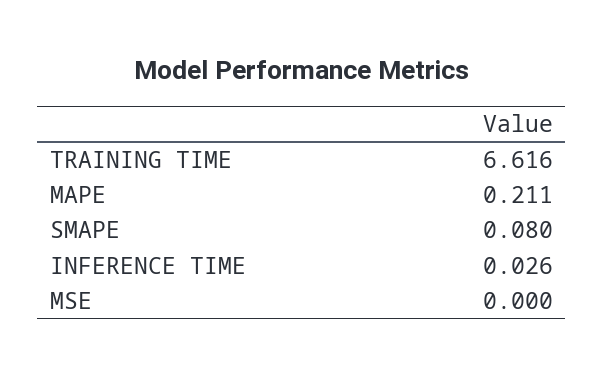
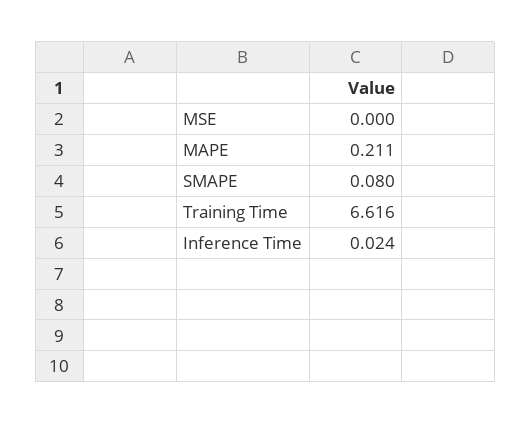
  {
    "TRAINING TIME": 6.616,
    "MAPE": 0.211,
    "SMAPE": 0.08,
-   "INFERENCE TIME": 0.026,
+   "INFERENCE TIME": 0.024,
    "MSE": 0
  }

